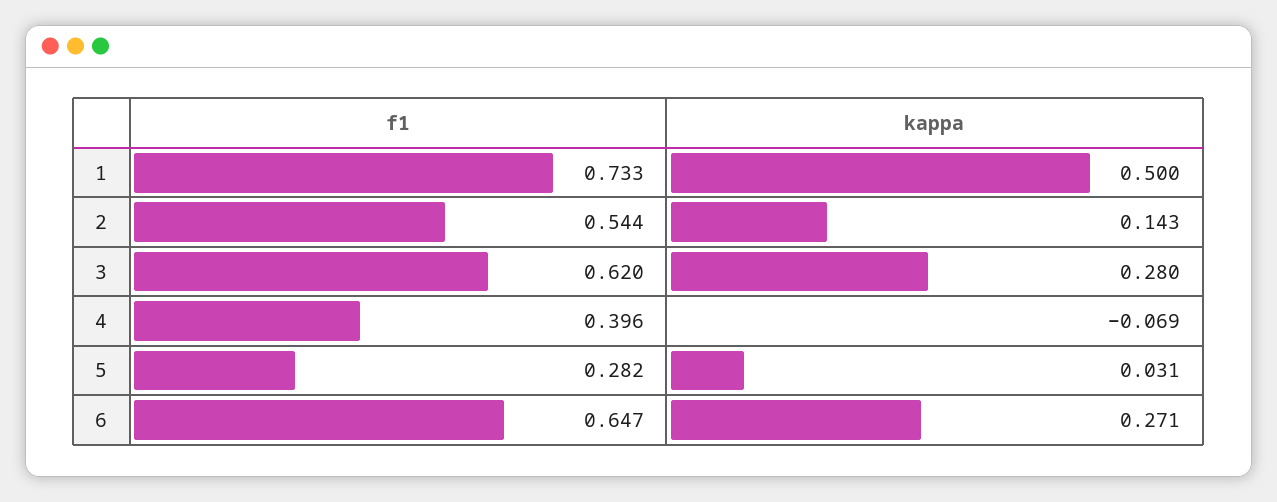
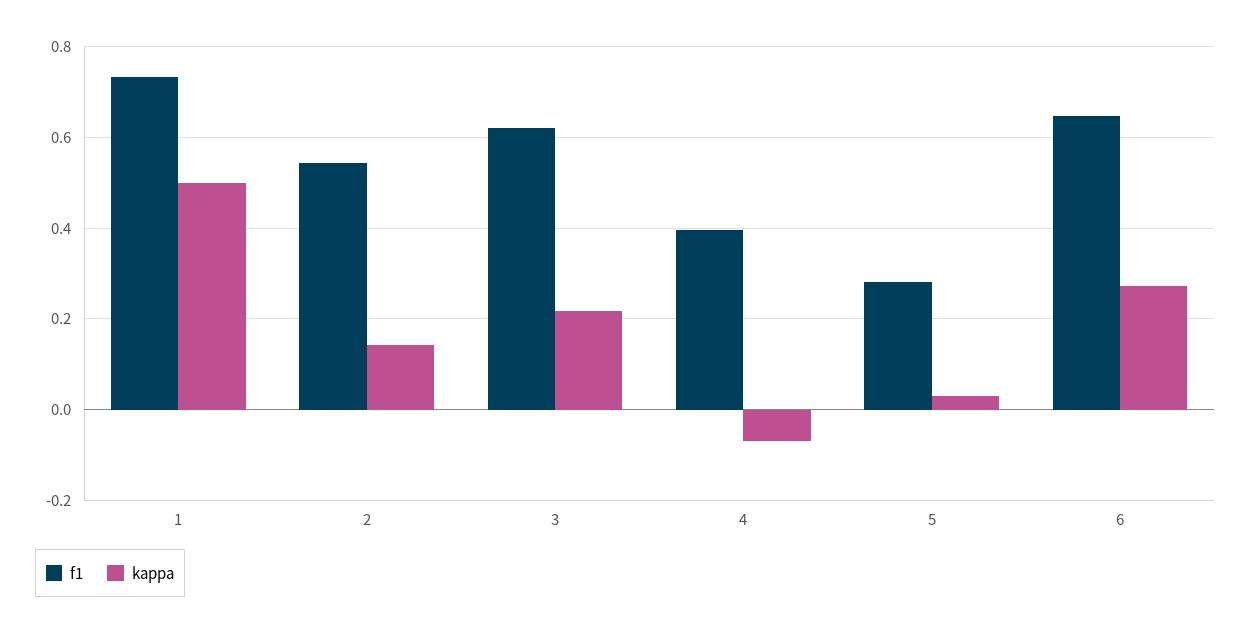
  {
    "f1": {
      "1": 0.733,
      "2": 0.544,
      "3": 0.62,
      "4": 0.396,
      "5": 0.282,
      "6": 0.647
    },
    "kappa": {
      "1": 0.5,
      "2": 0.143,
-     "3": 0.28,
+     "3": 0.22,
      "4": -0.069,
      "5": 0.031,
      "6": 0.271
    }
  }

